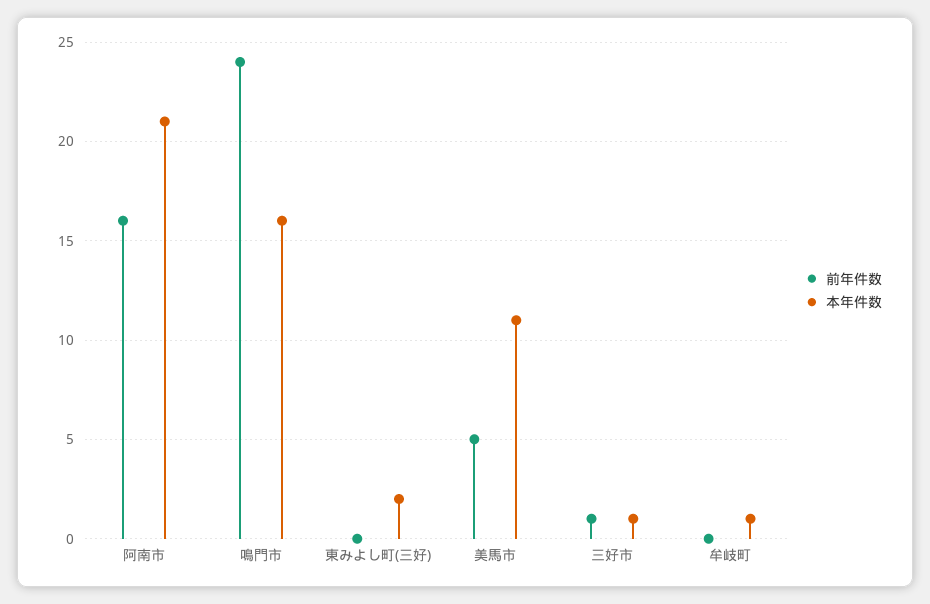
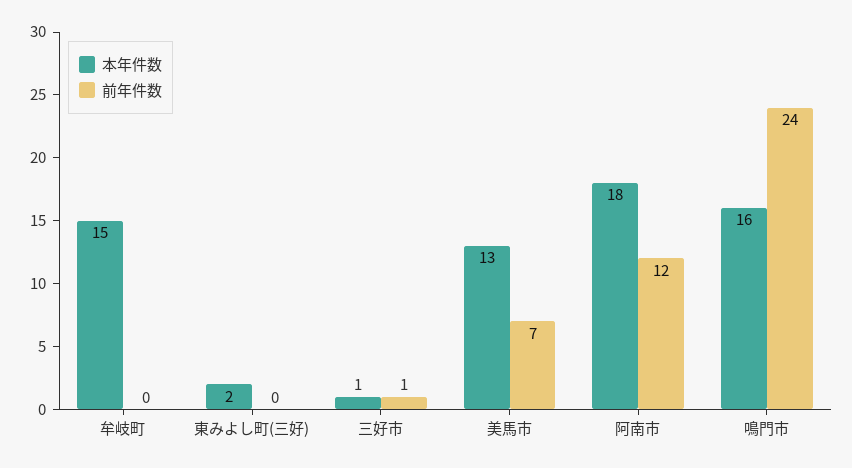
  {
    "前年件数": {
-     "阿南市": 16,
+     "阿南市": 12,
      "鳴門市": 24,
      "東みよし町(三好)": 0,
-     "美馬市": 5,
+     "美馬市": 7,
      "三好市": 1,
      "牟岐町": 0
    },
    "本年件数": {
-     "阿南市": 21,
+     "阿南市": 18,
      "鳴門市": 16,
      "東みよし町(三好)": 2,
-     "美馬市": 11,
+     "美馬市": 13,
      "三好市": 1,
-     "牟岐町": 1
+     "牟岐町": 15
    }
  }

